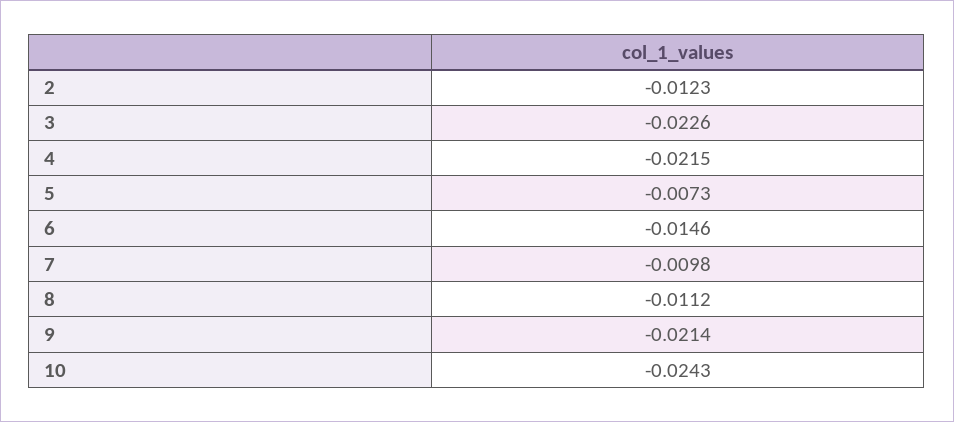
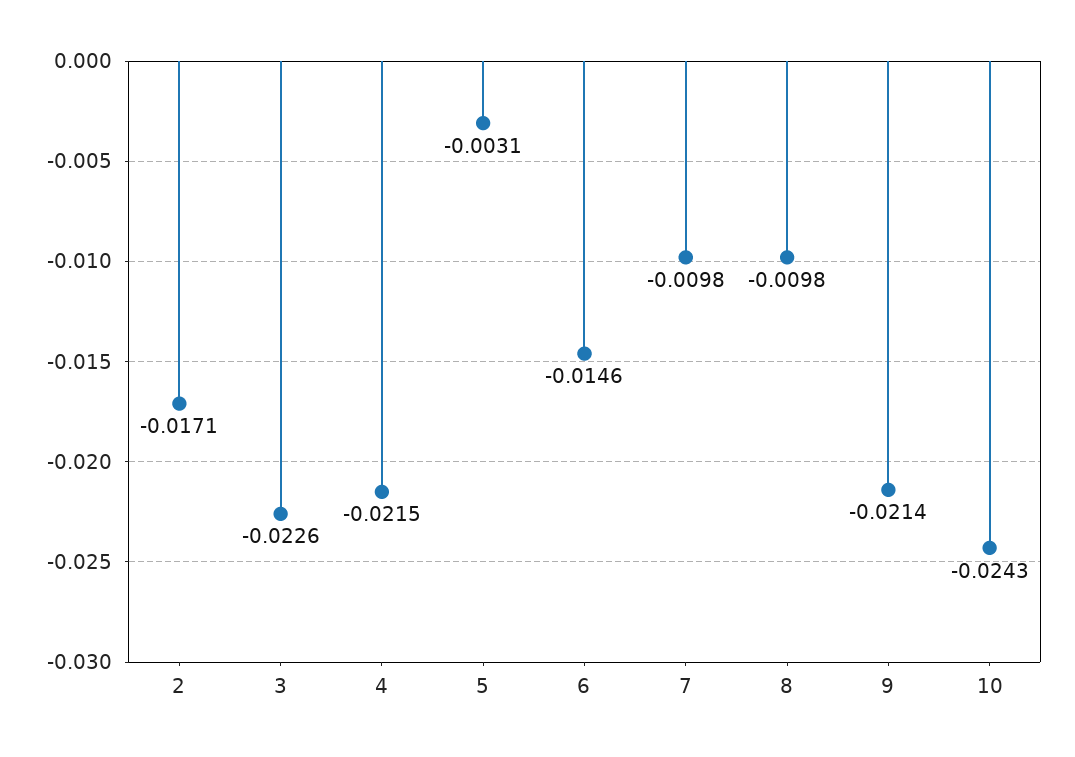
  {
-   "2": -0.0123,
+   "2": -0.0171,
    "3": -0.0226,
    "4": -0.0215,
-   "5": -0.0073,
+   "5": -0.0031,
    "6": -0.0146,
    "7": -0.0098,
-   "8": -0.0112,
+   "8": -0.0098,
    "9": -0.0214,
    "10": -0.0243
  }

